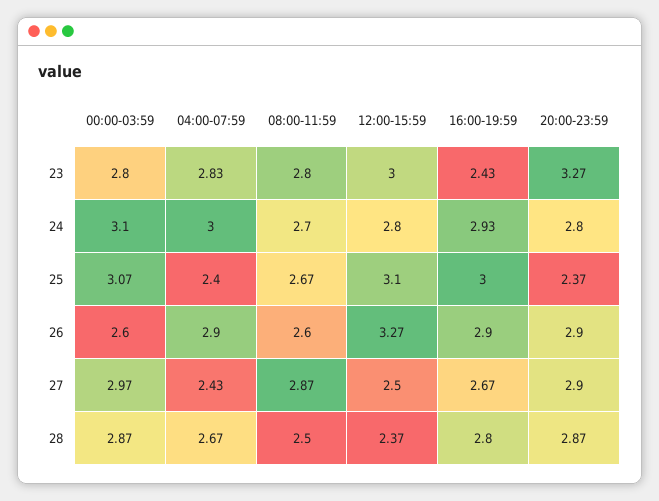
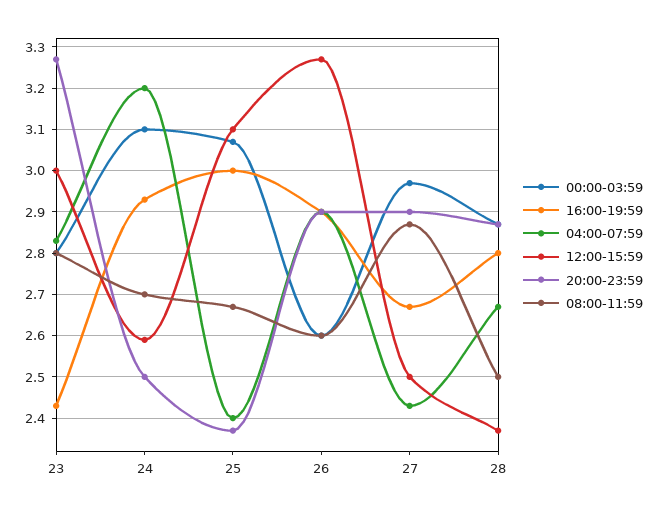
  {
    "00:00-03:59": {
      "23": 2.8,
      "24": 3.1,
      "25": 3.07,
      "26": 2.6,
      "27": 2.97,
      "28": 2.87
    },
    "04:00-07:59": {
      "23": 2.83,
-     "24": 3,
+     "24": 3.2,
      "25": 2.4,
      "26": 2.9,
      "27": 2.43,
      "28": 2.67
    },
    "08:00-11:59": {
      "23": 2.8,
      "24": 2.7,
      "25": 2.67,
      "26": 2.6,
      "27": 2.87,
      "28": 2.5
    },
    "12:00-15:59": {
      "23": 3,
-     "24": 2.8,
+     "24": 2.6,
      "25": 3.1,
      "26": 3.27,
      "27": 2.5,
      "28": 2.37
    },
    "16:00-19:59": {
      "23": 2.43,
      "24": 2.93,
      "25": 3,
      "26": 2.9,
      "27": 2.67,
      "28": 2.8
    },
    "20:00-23:59": {
      "23": 3.27,
-     "24": 2.8,
+     "24": 2.5,
      "25": 2.37,
      "26": 2.9,
      "27": 2.9,
      "28": 2.87
    }
  }

